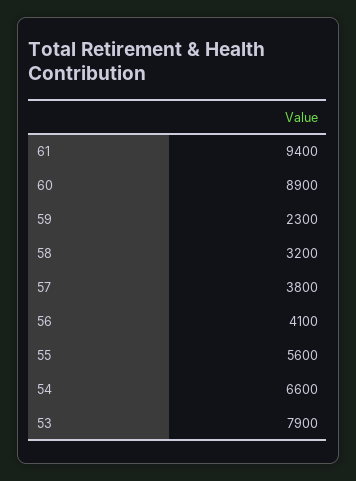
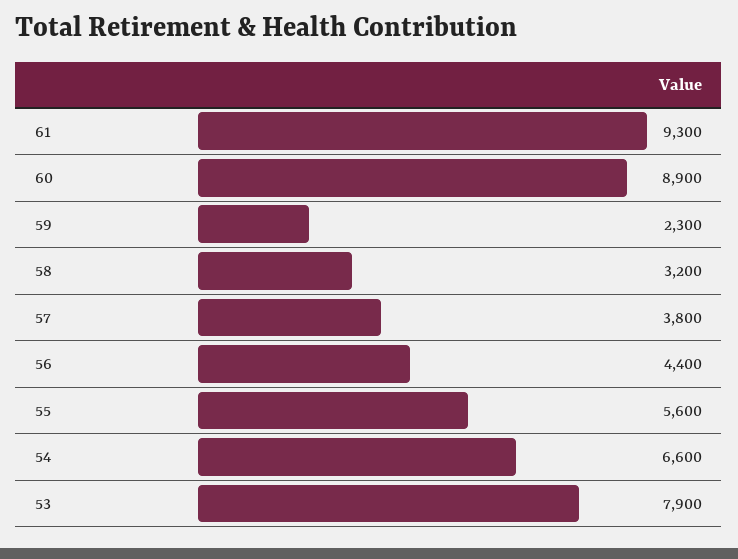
  {
-   "61": 9400,
+   "61": 9300,
    "60": 8900,
    "59": 2300,
    "58": 3200,
    "57": 3800,
-   "56": 4100,
+   "56": 4400,
    "55": 5600,
    "54": 6600,
    "53": 7900
  }

